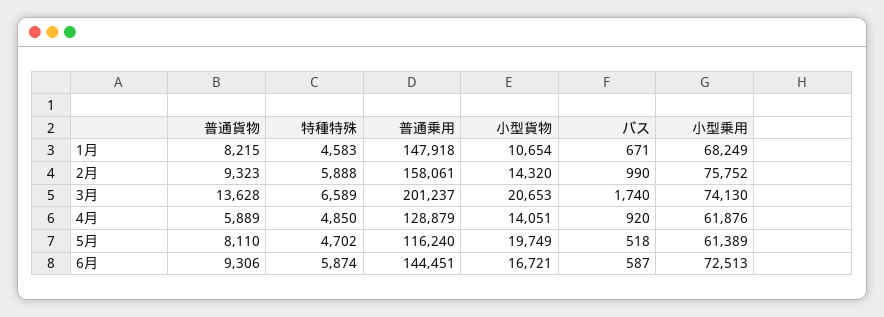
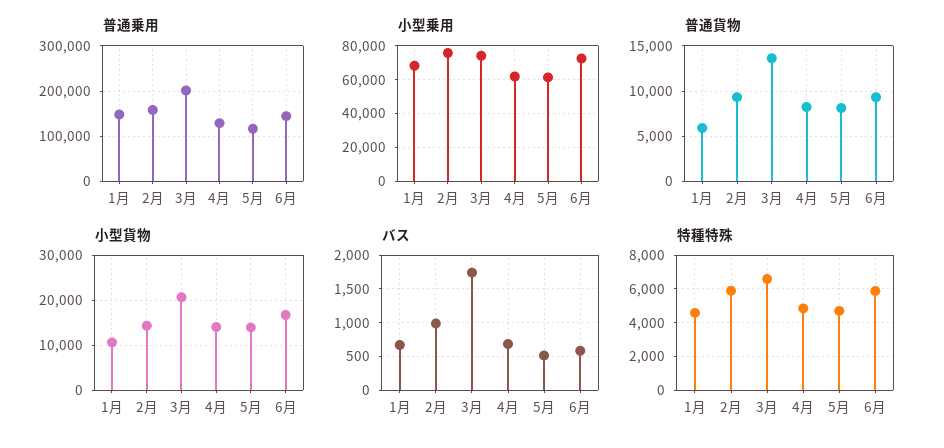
  {
    "普通貨物": {
-     "1月": 8215,
+     "1月": 6000,
      "2月": 9323,
      "3月": 13628,
-     "4月": 5889,
+     "4月": 8000,
      "5月": 8110,
      "6月": 9306
    },
    "特種特殊": {
      "1月": 4583,
      "2月": 5888,
      "3月": 6589,
      "4月": 4850,
      "5月": 4702,
      "6月": 5874
    },
    "普通乗用": {
      "1月": 147918,
      "2月": 158061,
      "3月": 201237,
      "4月": 128879,
      "5月": 116240,
      "6月": 144451
    },
    "小型貨物": {
      "1月": 10654,
      "2月": 14320,
      "3月": 20653,
      "4月": 14051,
-     "5月": 19749,
+     "5月": 14000,
      "6月": 16721
    },
    "バス": {
      "1月": 671,
      "2月": 990,
      "3月": 1740,
-     "4月": 920,
+     "4月": 700,
      "5月": 518,
      "6月": 587
    },
    "小型乗用": {
      "1月": 68249,
      "2月": 75752,
      "3月": 74130,
      "4月": 61876,
      "5月": 61389,
      "6月": 72513
    }
  }

